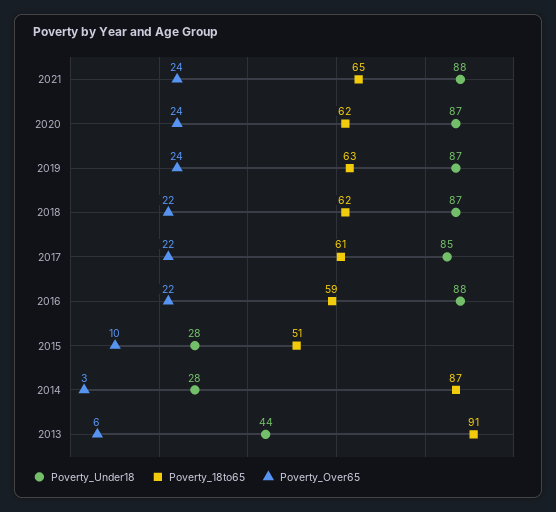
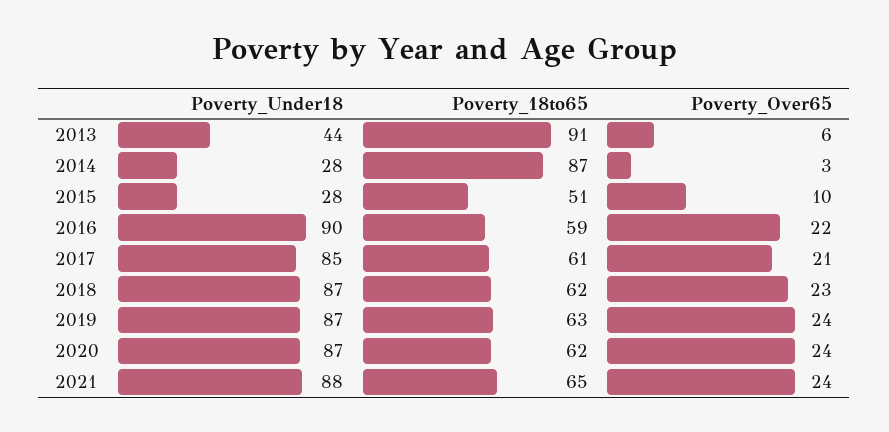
  {
    "Poverty_Under18": {
      "2021": 88,
      "2020": 87,
      "2019": 87,
      "2018": 87,
      "2017": 85,
-     "2016": 88,
+     "2016": 90,
      "2015": 28,
      "2014": 28,
      "2013": 44
    },
    "Poverty_18to65": {
      "2021": 65,
      "2020": 62,
      "2019": 63,
      "2018": 62,
      "2017": 61,
      "2016": 59,
      "2015": 51,
      "2014": 87,
      "2013": 91
    },
    "Poverty_Over65": {
      "2021": 24,
      "2020": 24,
      "2019": 24,
-     "2018": 22,
+     "2018": 23,
-     "2017": 22,
+     "2017": 21,
      "2016": 22,
      "2015": 10,
      "2014": 3,
      "2013": 6
    }
  }

